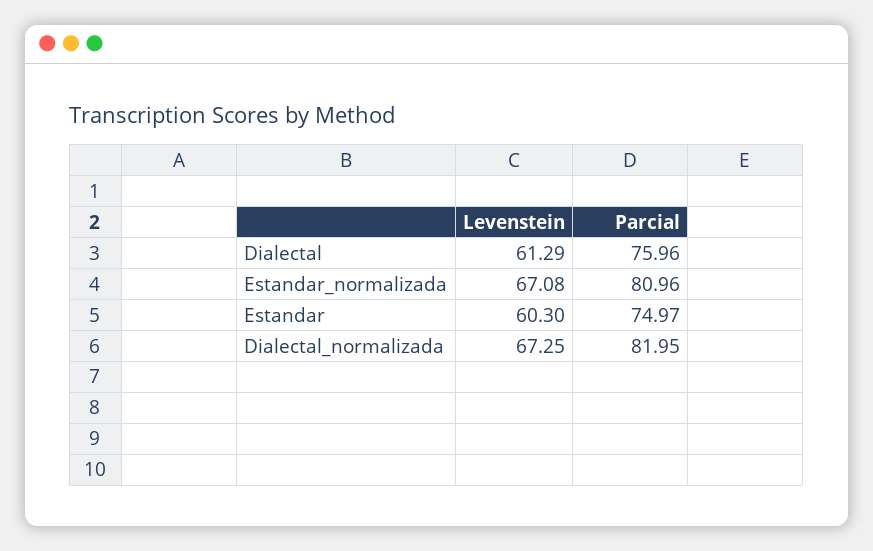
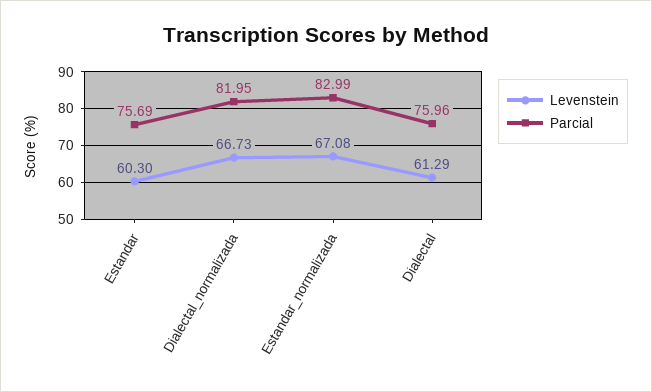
  {
    "Levenstein": {
      "Dialectal": 61.29,
      "Estandar_normalizada": 67.08,
      "Estandar": 60.3,
-     "Dialectal_normalizada": 67.25
+     "Dialectal_normalizada": 66.73
    },
    "Parcial": {
      "Dialectal": 75.96,
-     "Estandar_normalizada": 80.96,
+     "Estandar_normalizada": 82.99,
-     "Estandar": 74.97,
+     "Estandar": 75.69,
      "Dialectal_normalizada": 81.95
    }
  }

